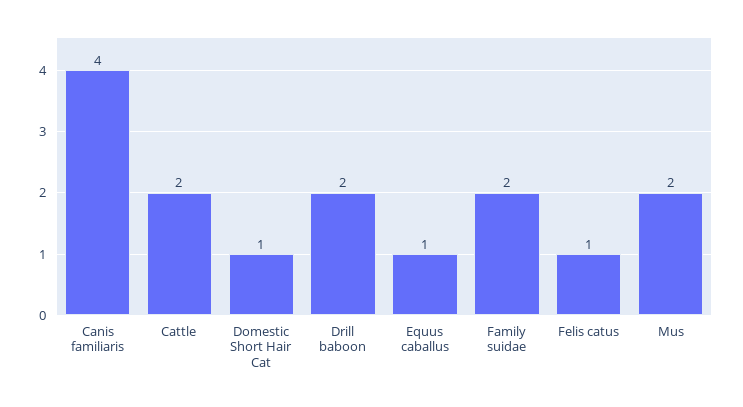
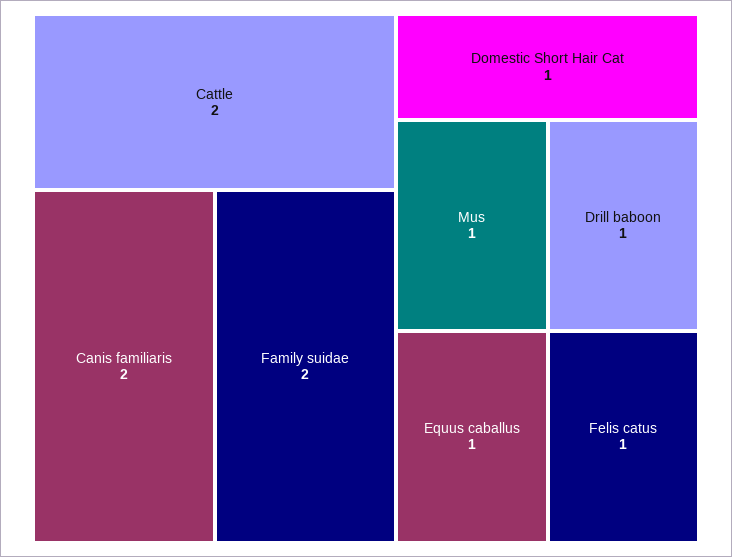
  {
-   "Canis familiaris": 4,
+   "Canis familiaris": 2,
    "Cattle": 2,
    "Domestic Short Hair Cat": 1,
-   "Drill baboon": 2,
+   "Drill baboon": 1,
    "Equus caballus": 1,
    "Family suidae": 2,
    "Felis catus": 1,
-   "Mus": 2
+   "Mus": 1
  }

